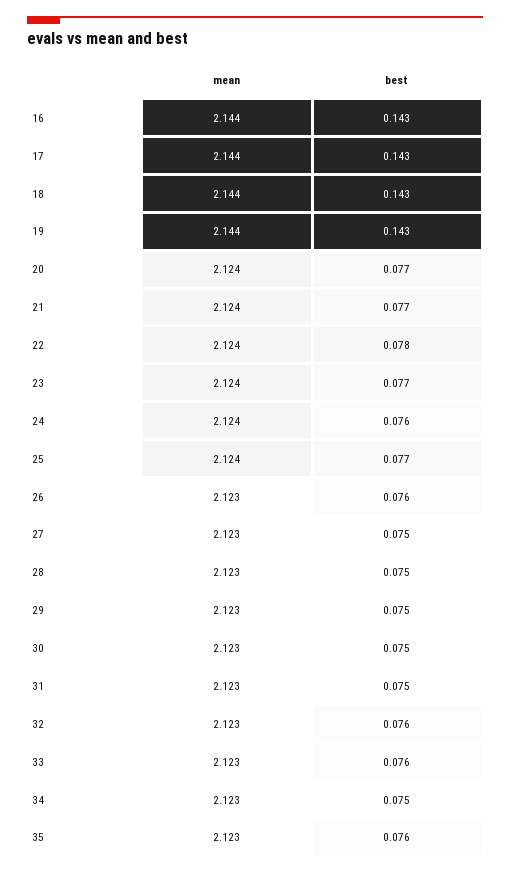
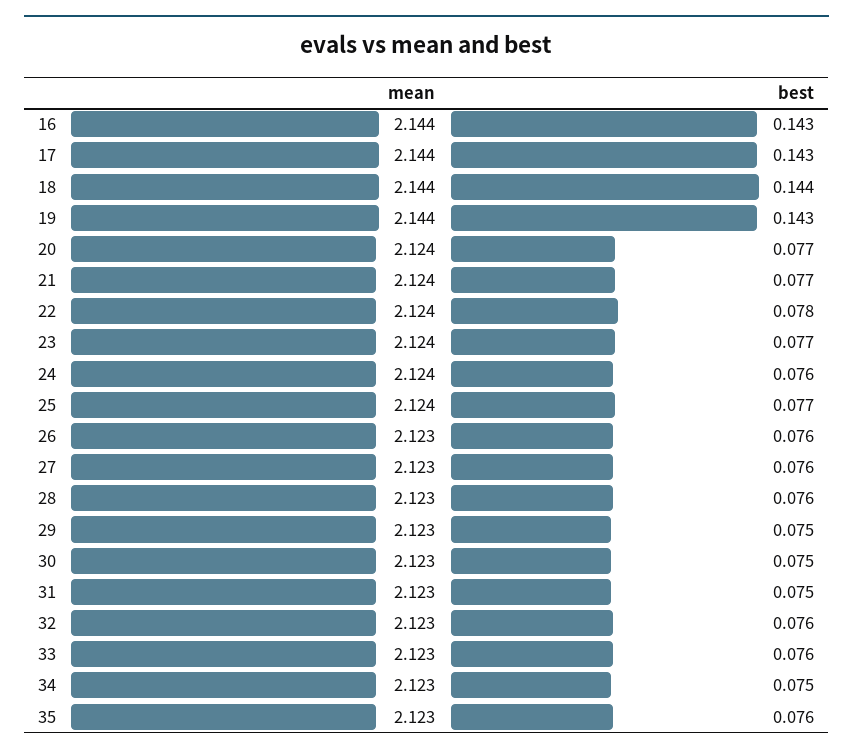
  {
    "mean": {
      "16": 2.144,
      "17": 2.144,
      "18": 2.144,
      "19": 2.144,
      "20": 2.124,
      "21": 2.124,
      "22": 2.124,
      "23": 2.124,
      "24": 2.124,
      "25": 2.124,
      "26": 2.123,
      "27": 2.123,
      "28": 2.123,
      "29": 2.123,
      "30": 2.123,
      "31": 2.123,
      "32": 2.123,
      "33": 2.123,
      "34": 2.123,
      "35": 2.123
    },
    "best": {
      "16": 0.143,
      "17": 0.143,
-     "18": 0.143,
+     "18": 0.144,
      "19": 0.143,
      "20": 0.077,
      "21": 0.077,
      "22": 0.078,
      "23": 0.077,
      "24": 0.076,
      "25": 0.077,
      "26": 0.076,
-     "27": 0.075,
+     "27": 0.076,
-     "28": 0.075,
+     "28": 0.076,
      "29": 0.075,
      "30": 0.075,
      "31": 0.075,
      "32": 0.076,
      "33": 0.076,
      "34": 0.075,
      "35": 0.076
    }
  }

